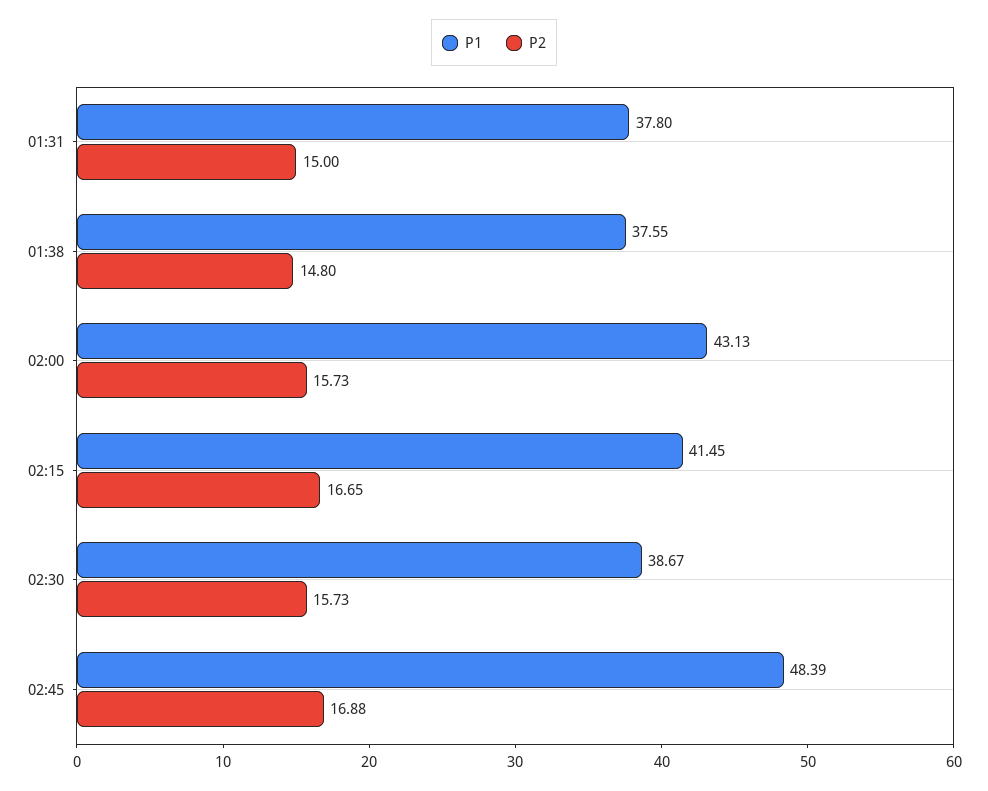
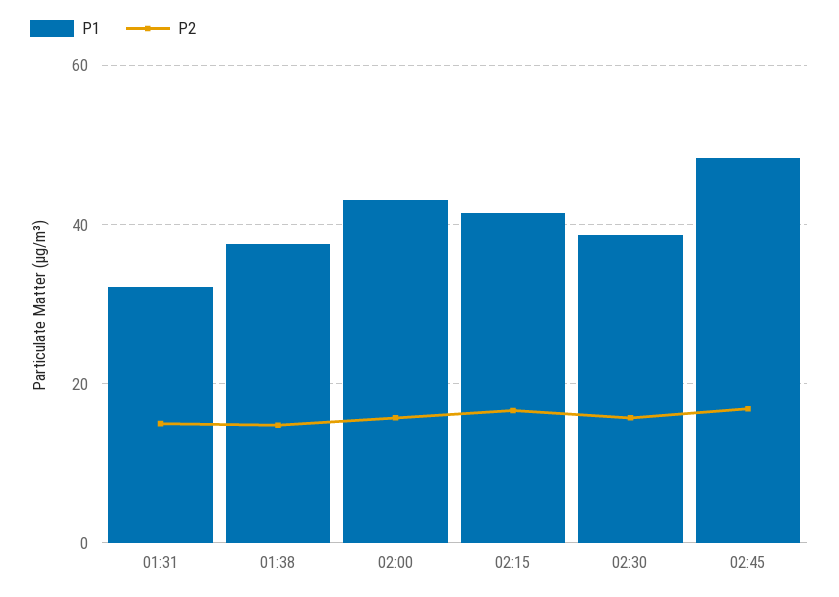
  {
    "P1": {
-     "01:31": 37.8,
+     "01:31": 32,
      "01:38": 37.55,
      "02:00": 43.13,
      "02:15": 41.45,
      "02:30": 38.67,
      "02:45": 48.39
    },
    "P2": {
      "01:31": 15,
      "01:38": 14.8,
      "02:00": 15.73,
      "02:15": 16.65,
      "02:30": 15.73,
      "02:45": 16.88
    }
  }

